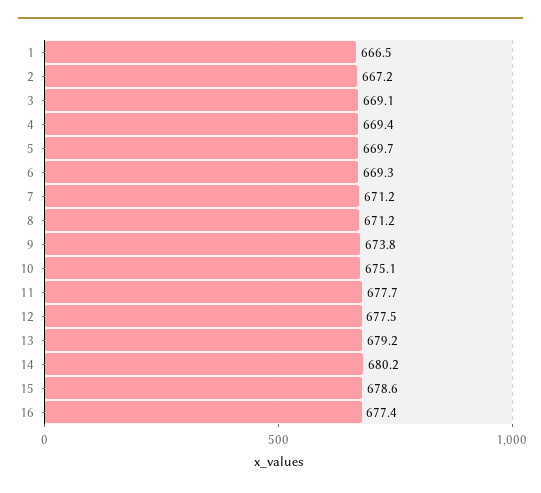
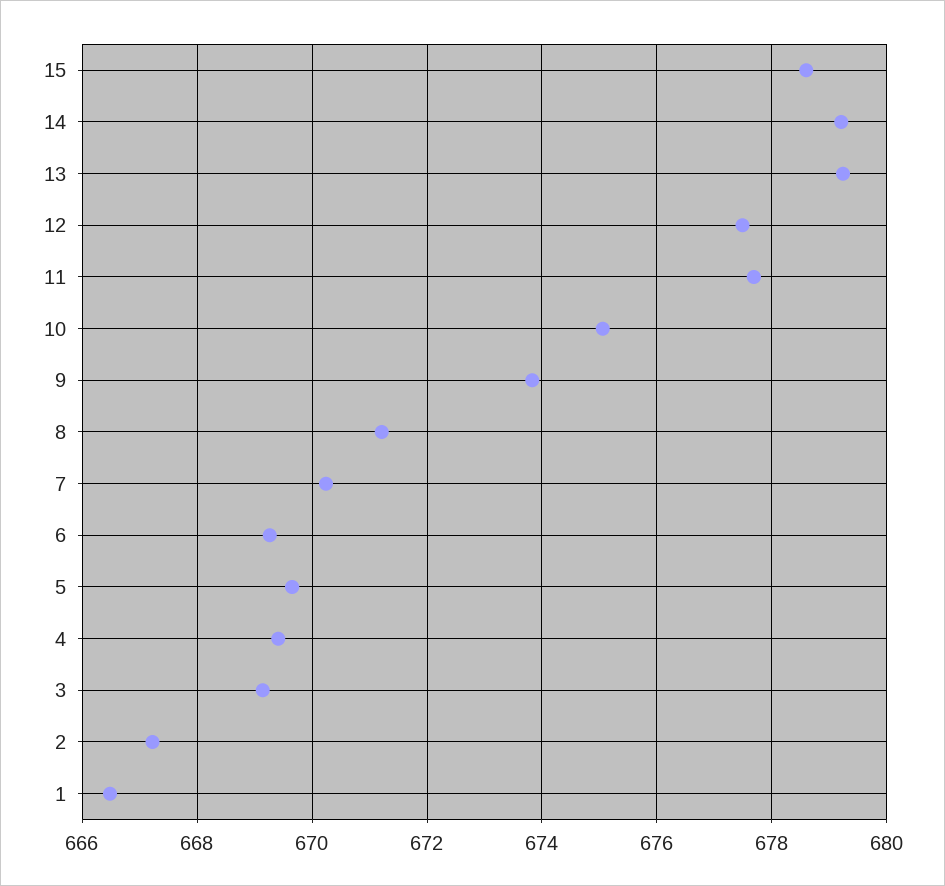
  {
    "1": 666.5,
    "2": 667.2,
    "3": 669.1,
    "4": 669.4,
    "5": 669.7,
    "6": 669.3,
-   "7": 671.2,
+   "7": 670.2,
    "8": 671.2,
    "9": 673.8,
    "10": 675.1,
    "11": 677.7,
    "12": 677.5,
    "13": 679.2,
-   "14": 680.2,
+   "14": 679.2,
-   "15": 678.6,
+   "15": 678.6
-   "16": 677.4
  }

